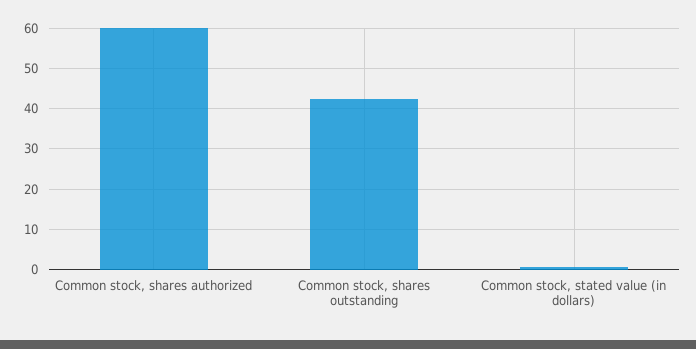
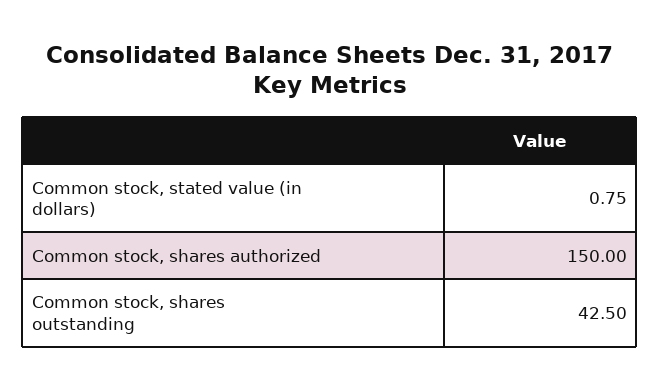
  {
-   "Common stock, shares authorized": 60,
+   "Common stock, shares authorized": 150,
    "Common stock, shares outstanding": 42.5,
    "Common stock, stated value (in dollars)": 0.75
  }

